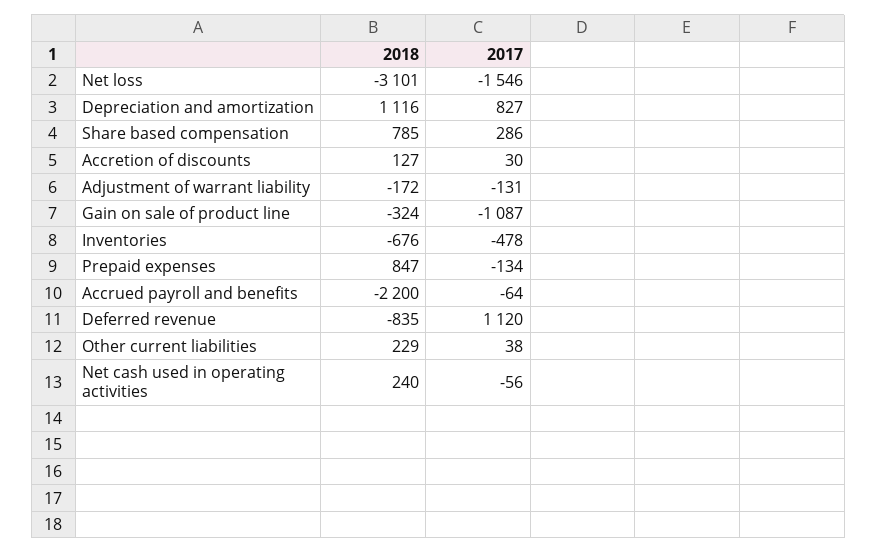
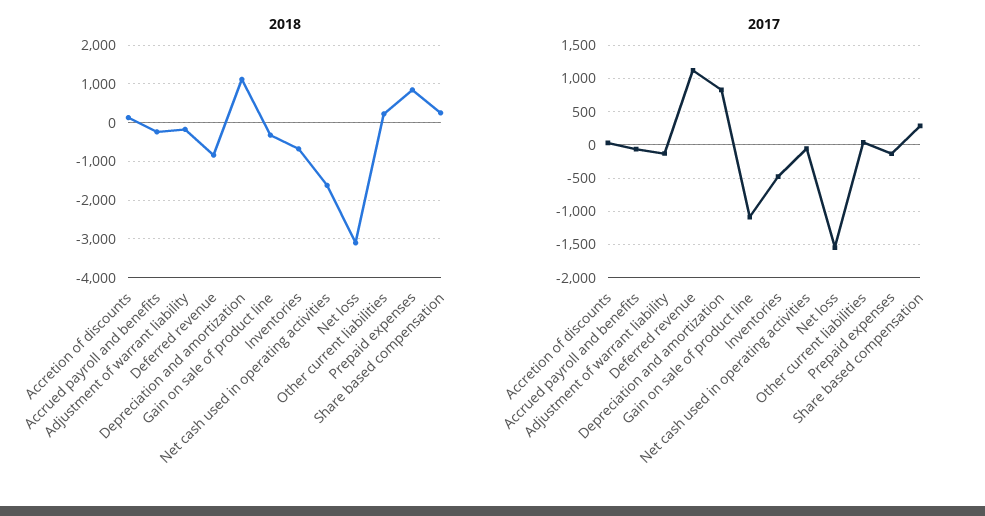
  {
    "2018": {
      "Net loss": -3101,
      "Depreciation and amortization": 1116,
-     "Share based compensation": 785,
+     "Share based compensation": 200,
      "Accretion of discounts": 127,
      "Adjustment of warrant liability": -172,
      "Gain on sale of product line": -324,
      "Inventories": -676,
      "Prepaid expenses": 847,
-     "Accrued payroll and benefits": -2200,
+     "Accrued payroll and benefits": -200,
      "Deferred revenue": -835,
      "Other current liabilities": 229,
-     "Net cash used in operating activities": 240
+     "Net cash used in operating activities": -1600
    },
    "2017": {
      "Net loss": -1546,
      "Depreciation and amortization": 827,
      "Share based compensation": 286,
      "Accretion of discounts": 30,
      "Adjustment of warrant liability": -131,
      "Gain on sale of product line": -1087,
      "Inventories": -478,
      "Prepaid expenses": -134,
      "Accrued payroll and benefits": -64,
      "Deferred revenue": 1120,
      "Other current liabilities": 38,
      "Net cash used in operating activities": -56
    }
  }

